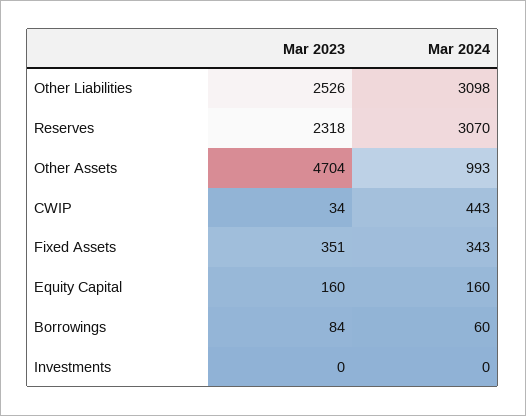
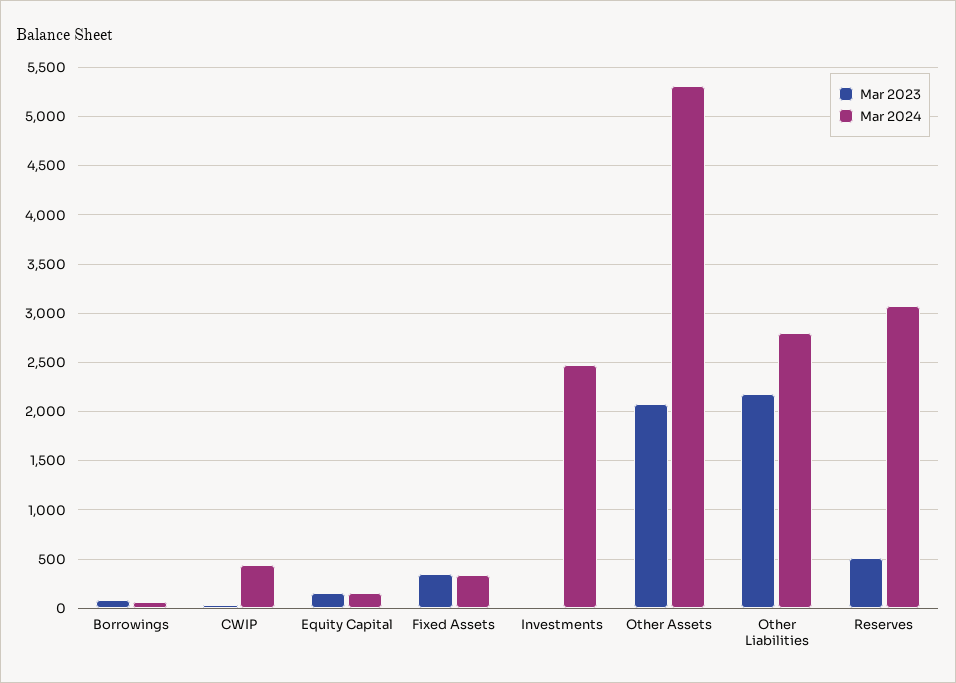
  {
    "Mar 2023": {
-     "Other Liabilities": 2526,
+     "Other Liabilities": 2200,
-     "Reserves": 2318,
+     "Reserves": 500,
-     "Other Assets": 4704,
+     "Other Assets": 2100,
      "CWIP": 34,
      "Fixed Assets": 351,
      "Equity Capital": 160,
      "Borrowings": 84,
      "Investments": 0
    },
    "Mar 2024": {
-     "Other Liabilities": 3098,
+     "Other Liabilities": 2800,
      "Reserves": 3070,
-     "Other Assets": 993,
+     "Other Assets": 5300,
      "CWIP": 443,
      "Fixed Assets": 343,
      "Equity Capital": 160,
      "Borrowings": 60,
-     "Investments": 0
+     "Investments": 2500
    }
  }

